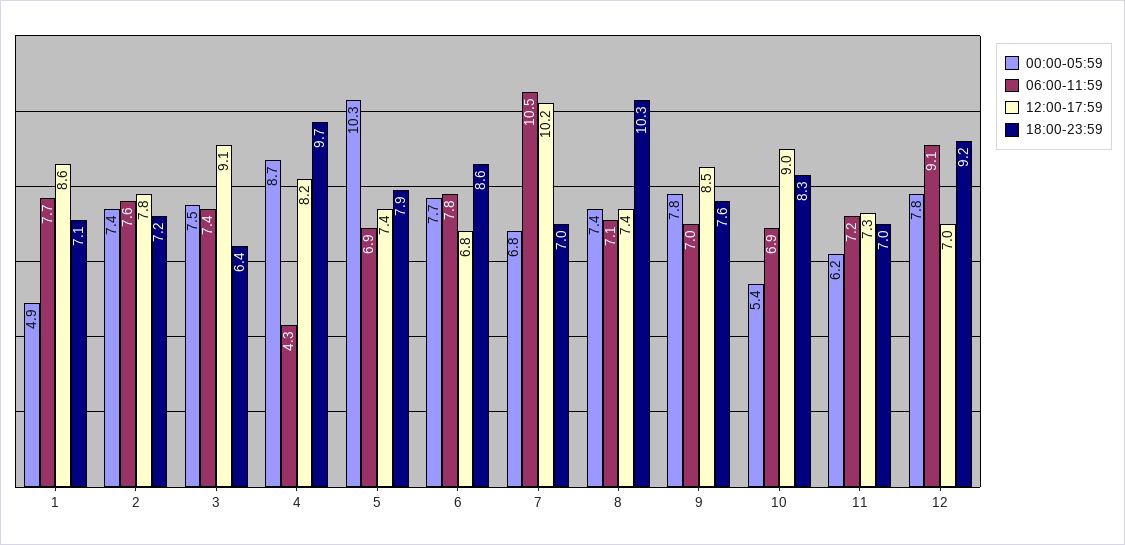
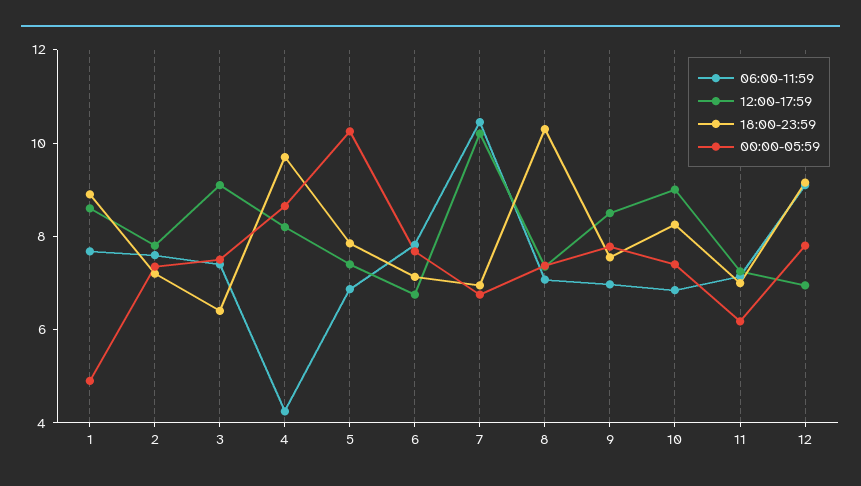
  {
    "00:00-05:59": {
      "1": 4.9,
      "2": 7.4,
      "3": 7.5,
      "4": 8.7,
      "5": 10.3,
      "6": 7.7,
      "7": 6.8,
      "8": 7.4,
      "9": 7.8,
-     "10": 5.4,
+     "10": 7.5,
      "11": 6.2,
      "12": 7.8
    },
    "06:00-11:59": {
      "1": 7.7,
      "2": 7.6,
      "3": 7.4,
      "4": 4.3,
      "5": 6.9,
      "6": 7.8,
      "7": 10.5,
      "8": 7.1,
      "9": 7,
      "10": 6.9,
      "11": 7.2,
      "12": 9.1
    },
    "12:00-17:59": {
      "1": 8.6,
      "2": 7.8,
      "3": 9.1,
      "4": 8.2,
      "5": 7.4,
      "6": 6.8,
      "7": 10.2,
      "8": 7.4,
      "9": 8.5,
      "10": 9,
      "11": 7.3,
      "12": 7
    },
    "18:00-23:59": {
-     "1": 7.1,
+     "1": 9,
      "2": 7.2,
      "3": 6.4,
      "4": 9.7,
      "5": 7.9,
-     "6": 8.6,
+     "6": 7,
      "7": 7,
      "8": 10.3,
      "9": 7.6,
      "10": 8.3,
      "11": 7,
      "12": 9.2
    }
  }

